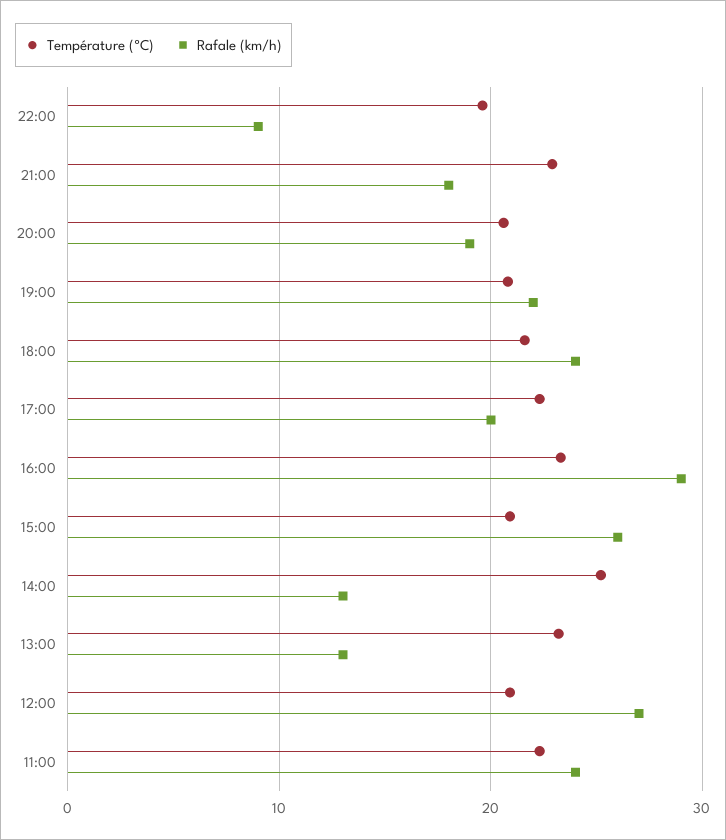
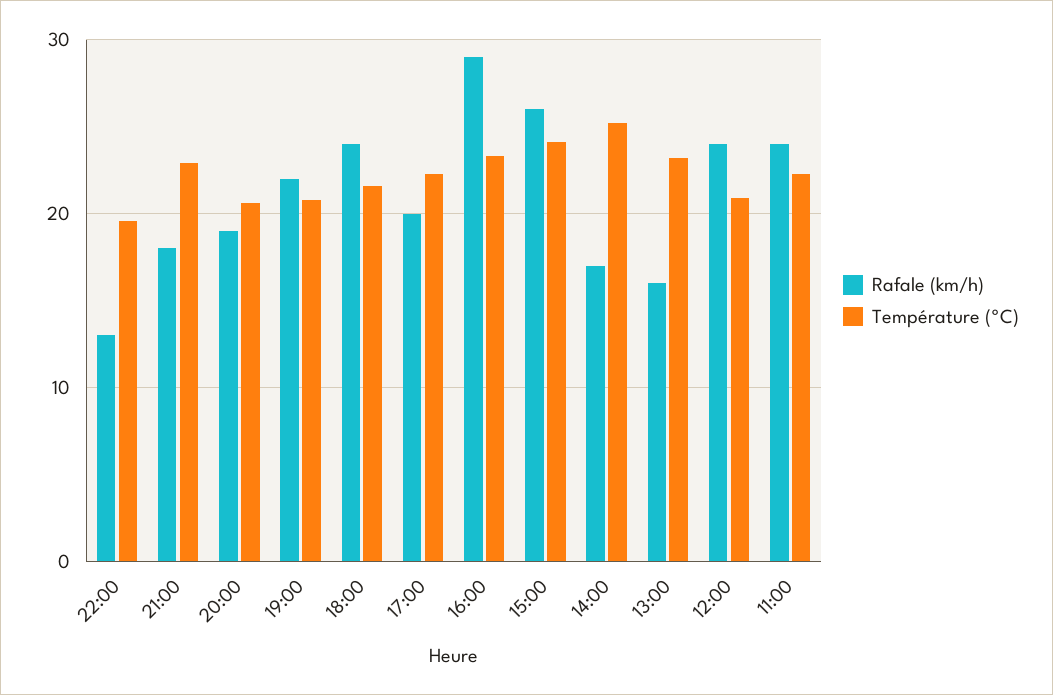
  {
    "Température (ºC)": {
      "22:00": 20,
      "21:00": 23,
      "20:00": 21,
      "19:00": 21,
      "18:00": 22,
      "17:00": 22,
      "16:00": 23,
-     "15:00": 21,
+     "15:00": 24,
      "14:00": 25,
      "13:00": 23,
      "12:00": 21,
      "11:00": 22
    },
    "Rafale (km/h)": {
-     "22:00": 9,
+     "22:00": 13,
      "21:00": 18,
      "20:00": 19,
      "19:00": 22,
      "18:00": 24,
      "17:00": 20,
      "16:00": 29,
      "15:00": 26,
-     "14:00": 13,
+     "14:00": 17,
-     "13:00": 13,
+     "13:00": 16,
-     "12:00": 27,
+     "12:00": 24,
      "11:00": 24
    }
  }

